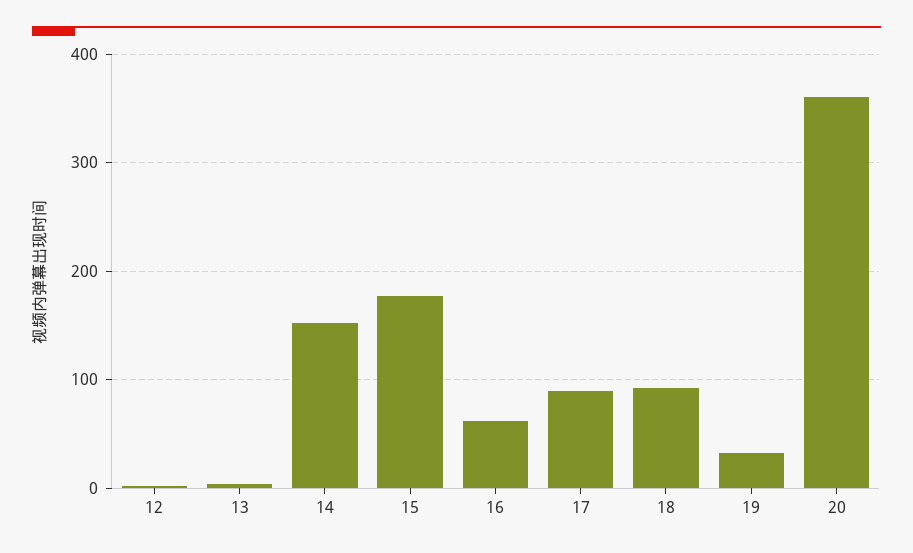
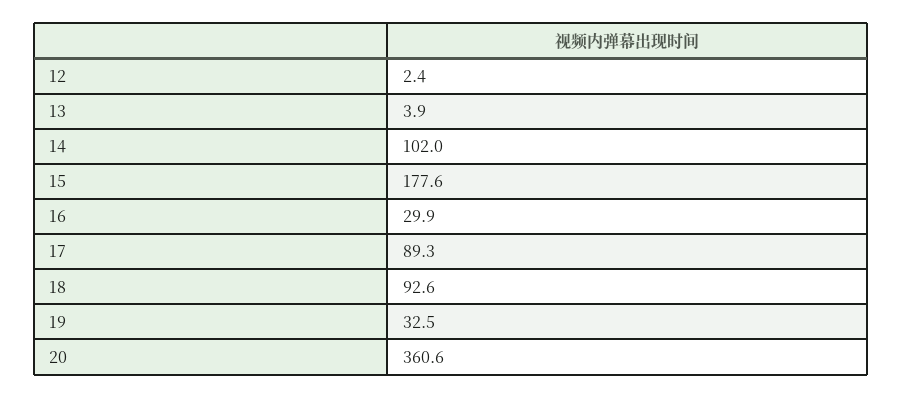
  {
    "12": 2.4,
    "13": 3.9,
-   "14": 150,
+   "14": 102,
    "15": 177.6,
-   "16": 60,
+   "16": 29.9,
    "17": 89.3,
    "18": 92.6,
    "19": 32.5,
    "20": 360.6
  }

